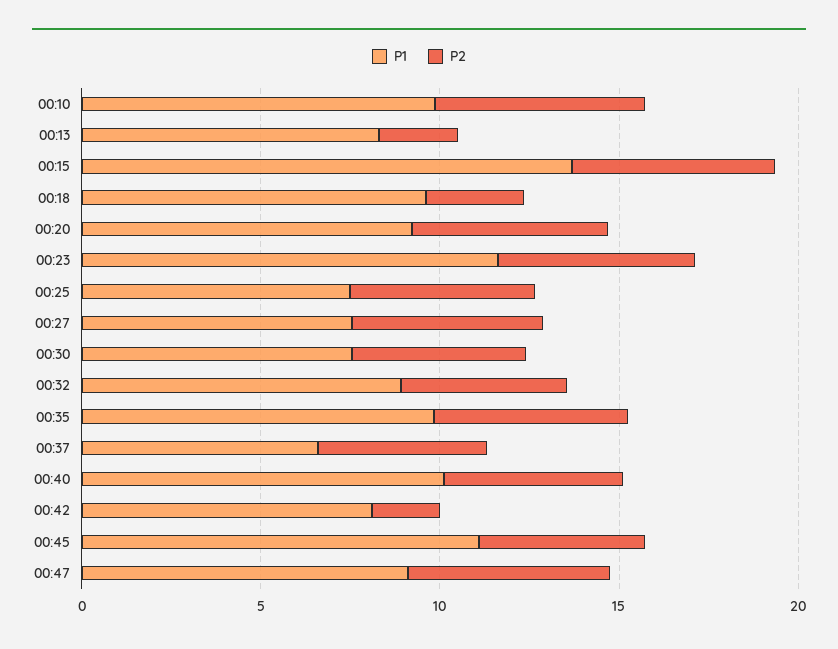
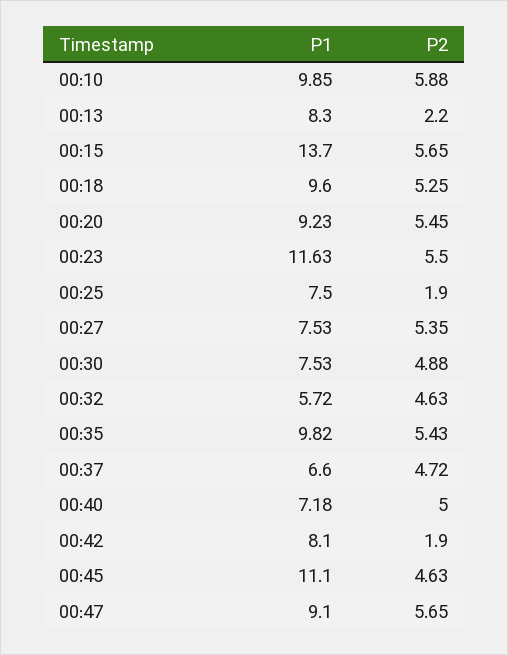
  {
    "P1": {
      "00:10": 9.85,
      "00:13": 8.3,
      "00:15": 13.7,
      "00:18": 9.6,
      "00:20": 9.23,
      "00:23": 11.63,
      "00:25": 7.5,
      "00:27": 7.53,
      "00:30": 7.53,
-     "00:32": 9,
+     "00:32": 5.72,
      "00:35": 9.82,
      "00:37": 6.6,
-     "00:40": 10,
+     "00:40": 7.18,
      "00:42": 8.1,
      "00:45": 11.1,
      "00:47": 9.1
    },
    "P2": {
      "00:10": 5.88,
      "00:13": 2.2,
      "00:15": 5.65,
-     "00:18": 3,
+     "00:18": 5.25,
      "00:20": 5.45,
      "00:23": 5.5,
-     "00:25": 5,
+     "00:25": 1.9,
      "00:27": 5.35,
      "00:30": 4.88,
      "00:32": 4.63,
      "00:35": 5.43,
      "00:37": 4.72,
      "00:40": 5,
      "00:42": 1.9,
      "00:45": 4.63,
      "00:47": 5.65
    }
  }

